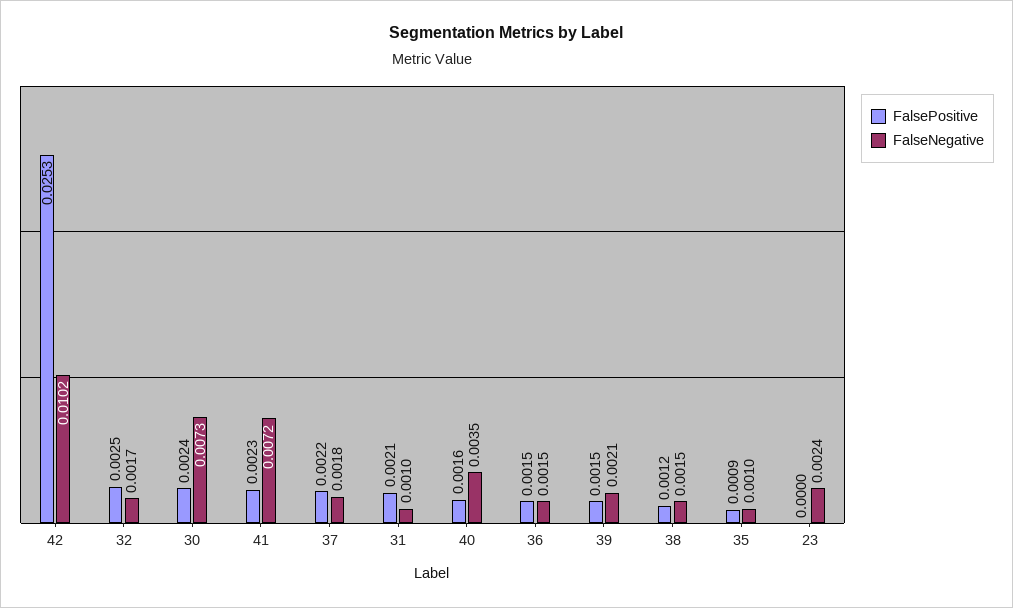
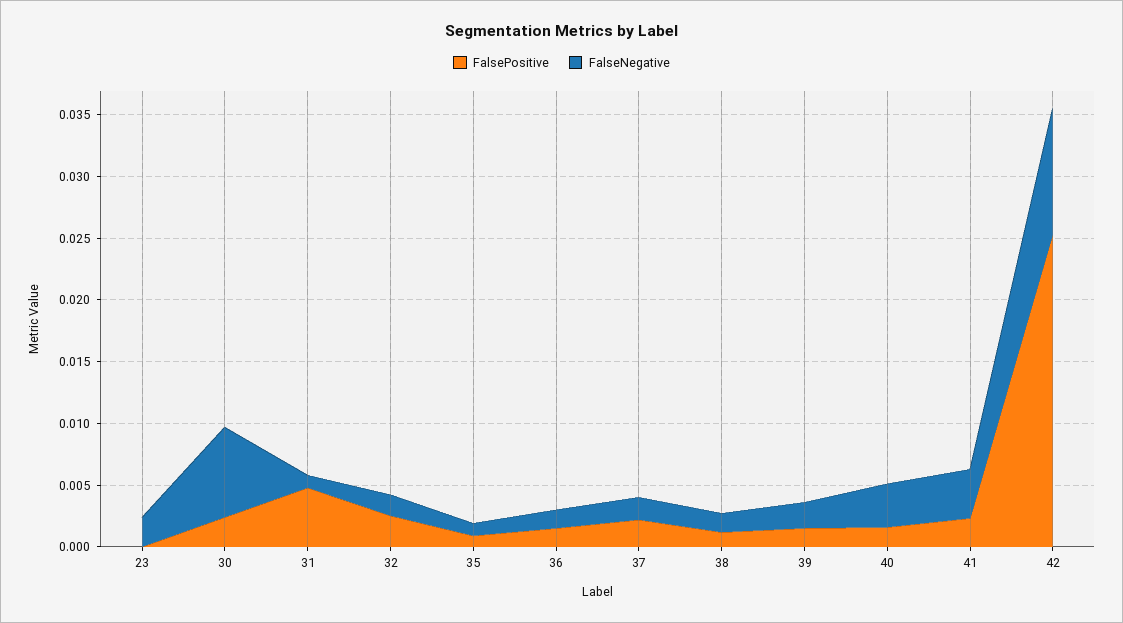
  {
    "FalsePositive": {
      "42": 0.0253,
      "32": 0.0025,
      "30": 0.0024,
      "41": 0.0023,
      "37": 0.0022,
-     "31": 0.0021,
+     "31": 0.005,
      "40": 0.0016,
      "36": 0.0015,
      "39": 0.0015,
      "38": 0.0012,
      "35": 0.0009,
      "23": 0
    },
    "FalseNegative": {
      "42": 0.0102,
      "32": 0.0017,
      "30": 0.0073,
-     "41": 0.0072,
+     "41": 0.004,
      "37": 0.0018,
      "31": 0.001,
      "40": 0.0035,
      "36": 0.0015,
      "39": 0.0021,
      "38": 0.0015,
      "35": 0.001,
      "23": 0.0024
    }
  }

